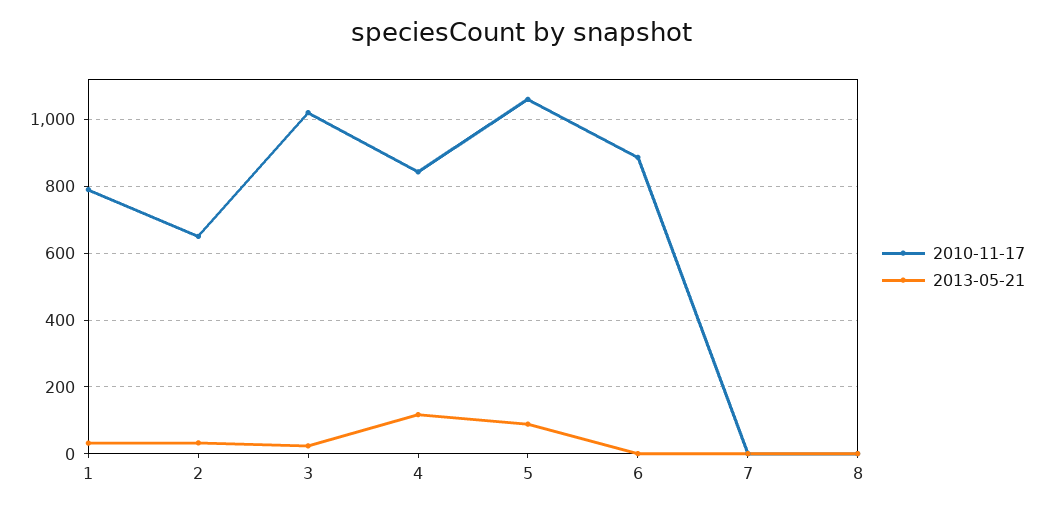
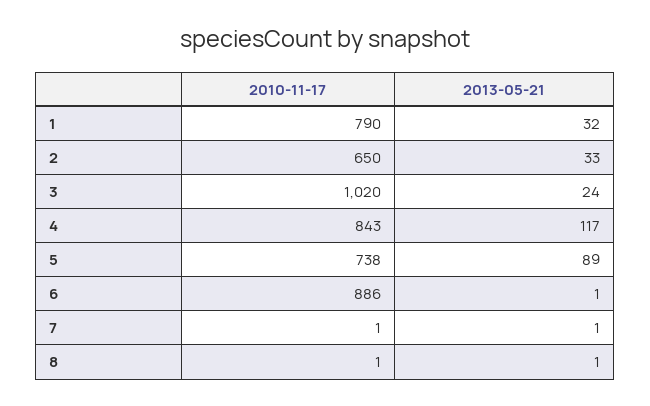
  {
    "2010-11-17": {
      "1": 790,
      "2": 650,
      "3": 1020,
      "4": 843,
-     "5": 1060,
+     "5": 738,
      "6": 886,
      "7": 1,
      "8": 1
    },
    "2013-05-21": {
      "1": 32,
      "2": 33,
      "3": 24,
      "4": 117,
      "5": 89,
      "6": 1,
      "7": 1,
      "8": 1
    }
  }

